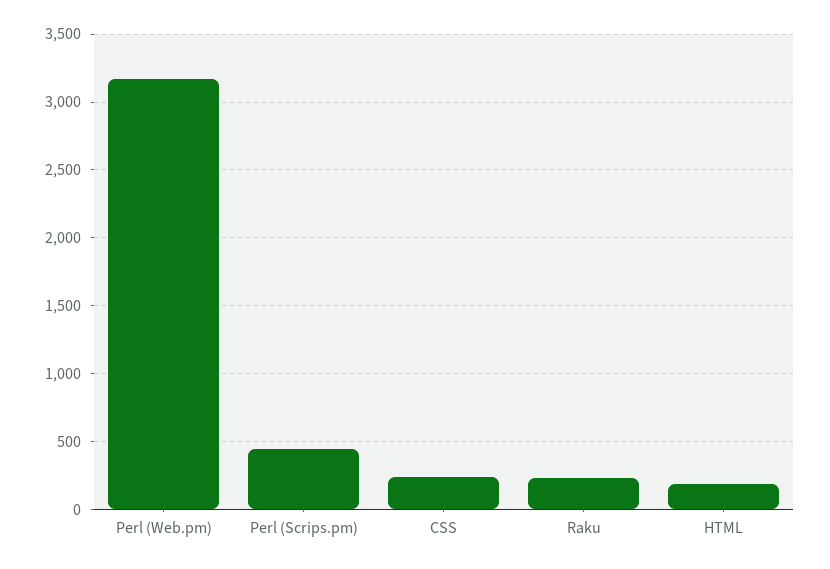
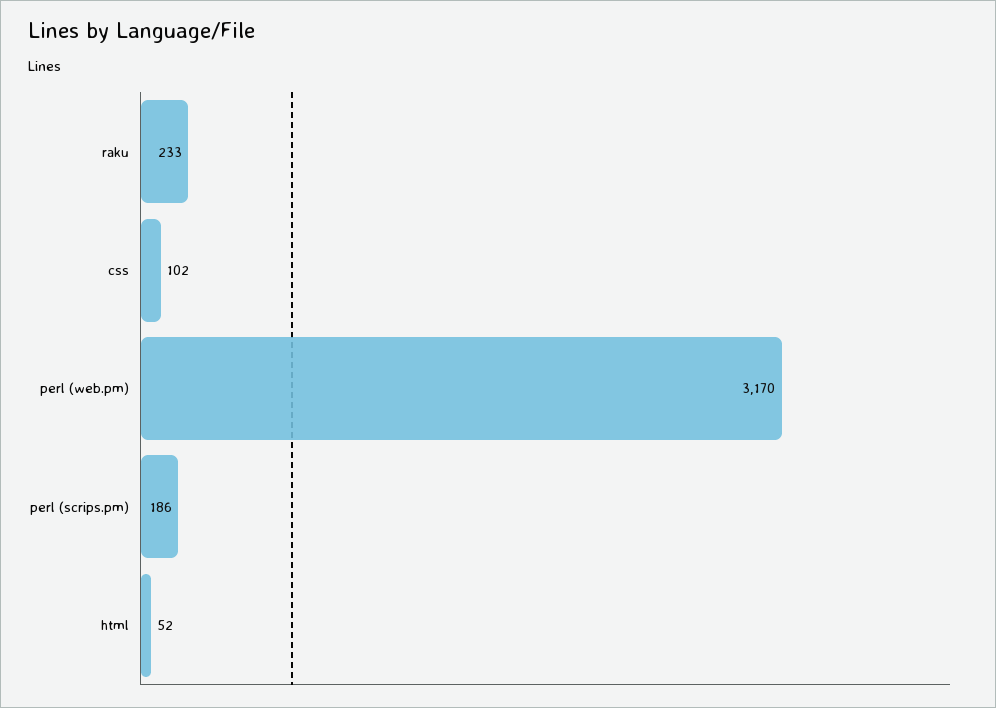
  {
    "Perl (Web.pm)": 3170,
-   "Perl (Scrips.pm)": 450,
+   "Perl (Scrips.pm)": 186,
-   "CSS": 250,
+   "CSS": 102,
    "Raku": 233,
-   "HTML": 200
+   "HTML": 52
  }

